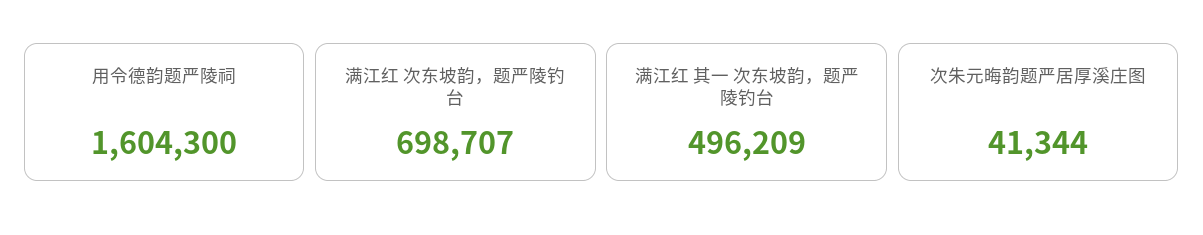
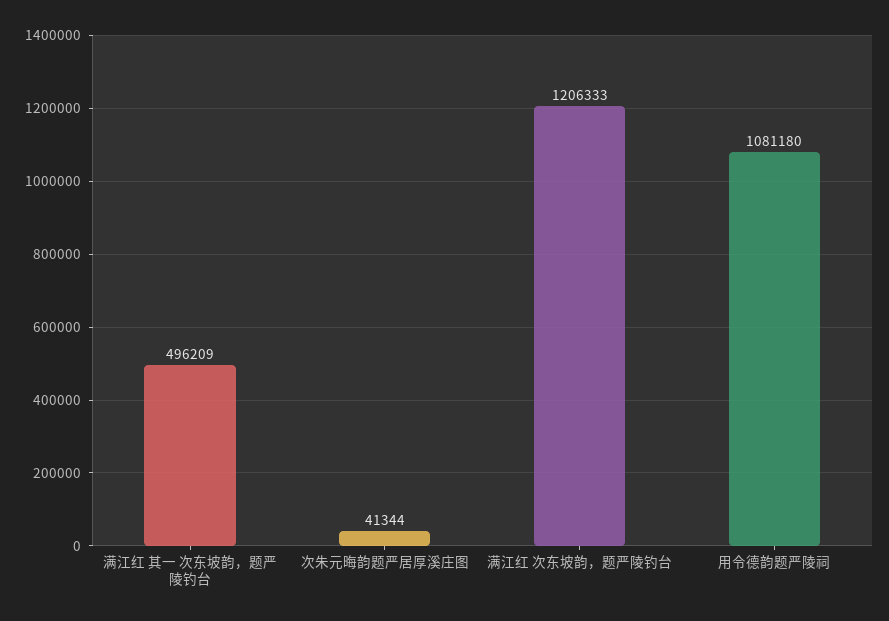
  {
-   "用令德韵题严陵祠": 1604300,
+   "用令德韵题严陵祠": 1081180,
-   "满江红 次东坡韵，题严陵钓台": 698707,
+   "满江红 次东坡韵，题严陵钓台": 1206333,
    "满江红 其一 次东坡韵，题严陵钓台": 496209,
    "次朱元晦韵题严居厚溪庄图": 41344
  }

